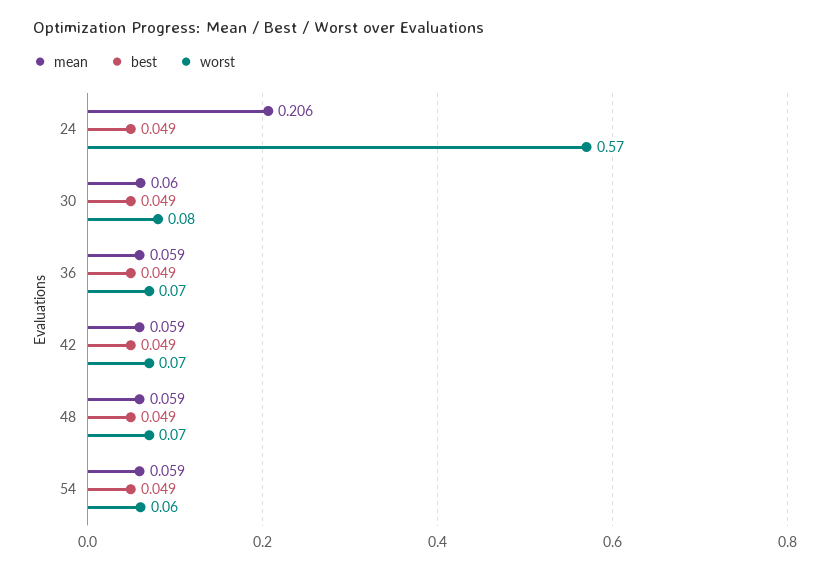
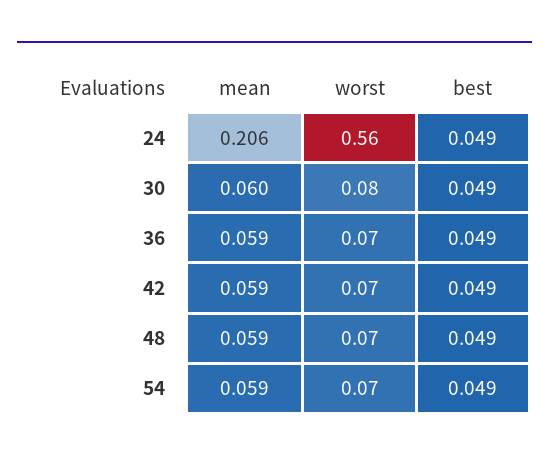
  {
    "mean": {
      "24": 0.206,
      "30": 0.06,
      "36": 0.059,
      "42": 0.059,
      "48": 0.059,
      "54": 0.059
    },
    "best": {
      "24": 0.049,
      "30": 0.049,
      "36": 0.049,
      "42": 0.049,
      "48": 0.049,
      "54": 0.049
    },
    "worst": {
-     "24": 0.57,
+     "24": 0.56,
      "30": 0.08,
      "36": 0.07,
      "42": 0.07,
      "48": 0.07,
-     "54": 0.06
+     "54": 0.07
    }
  }

